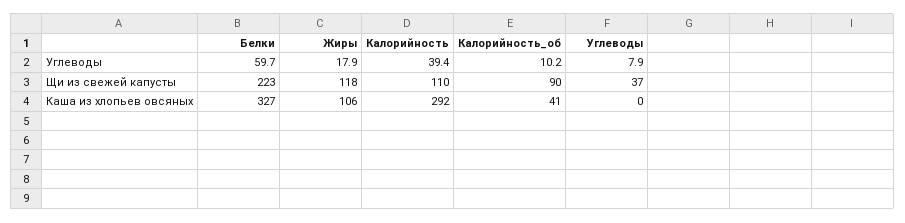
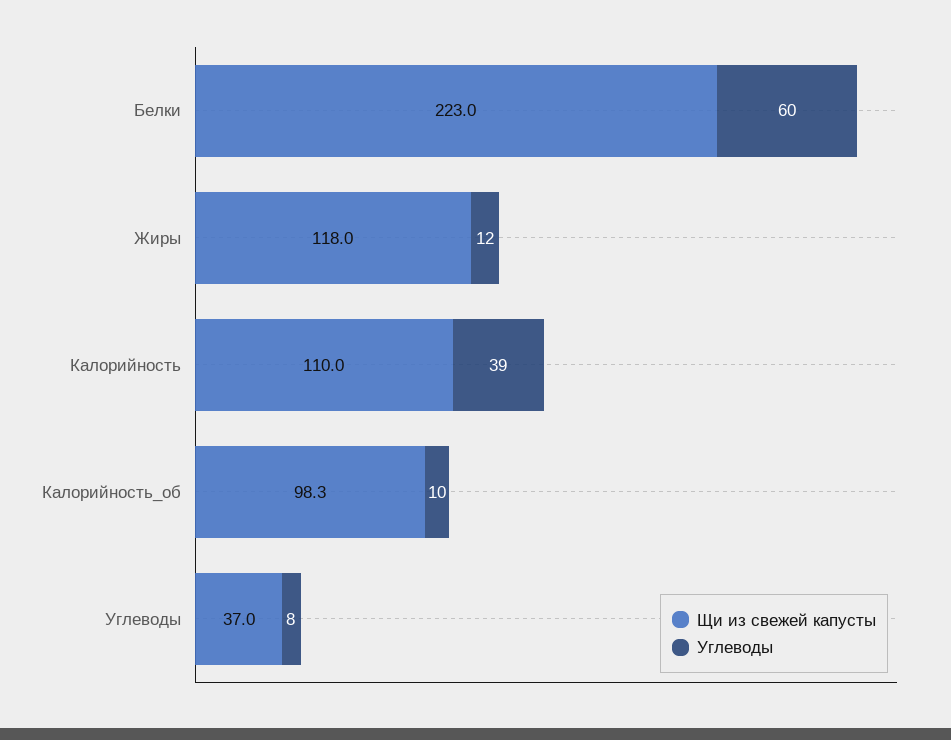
  {
    "Углеводы": {
      "Белки": 59.7,
-     "Жиры": 17.9,
+     "Жиры": 12,
      "Калорийность": 39.4,
      "Калорийность_об": 10.2,
      "Углеводы": 7.9
    },
    "Щи из свежей капусты": {
      "Белки": 223,
      "Жиры": 118,
      "Калорийность": 110,
-     "Калорийность_об": 90,
+     "Калорийность_об": 98.3,
      "Углеводы": 37
-   },
+   }
-   "Каша из хлопьев овсяных": {
-     "Белки": 327,
-     "Жиры": 106,
-     "Калорийность": 292,
-     "Калорийность_об": 41,
-     "Углеводы": 0
-   }
  }

